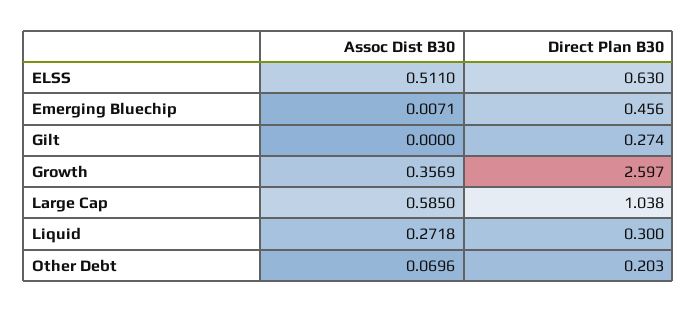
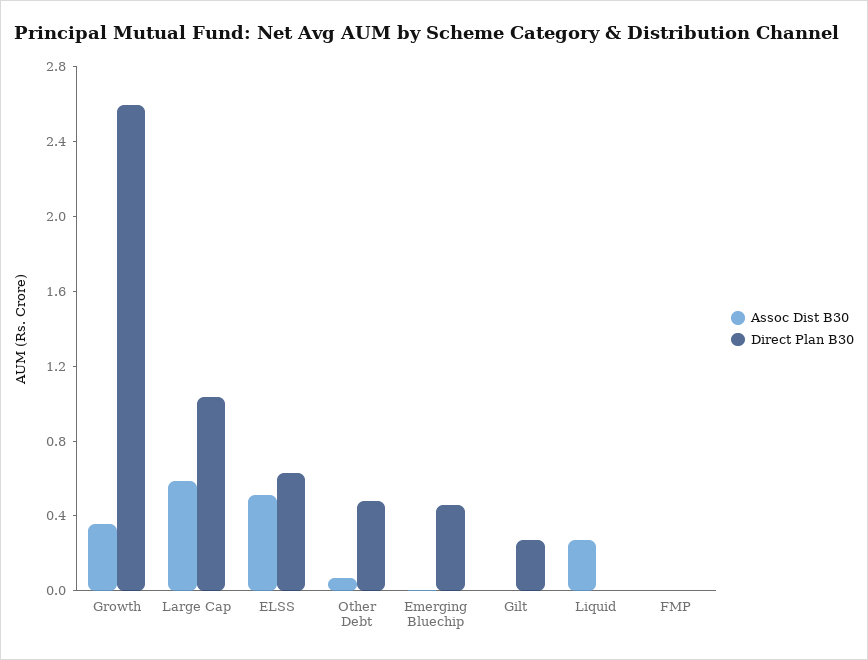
  {
    "Assoc Dist B30": {
      "ELSS": 0.511,
      "Emerging Bluechip": 0.0071,
      "Gilt": 0,
      "Growth": 0.3569,
      "Large Cap": 0.585,
      "Liquid": 0.2718,
-     "Other Debt": 0.0696
+     "Other Debt": 0.0696,
+     "FMP": 0
    },
    "Direct Plan B30": {
      "ELSS": 0.63,
      "Emerging Bluechip": 0.456,
      "Gilt": 0.274,
      "Growth": 2.597,
      "Large Cap": 1.038,
-     "Liquid": 0.3,
+     "Liquid": 0,
-     "Other Debt": 0.203
+     "Other Debt": 0.5,
+     "FMP": 0
    }
  }

